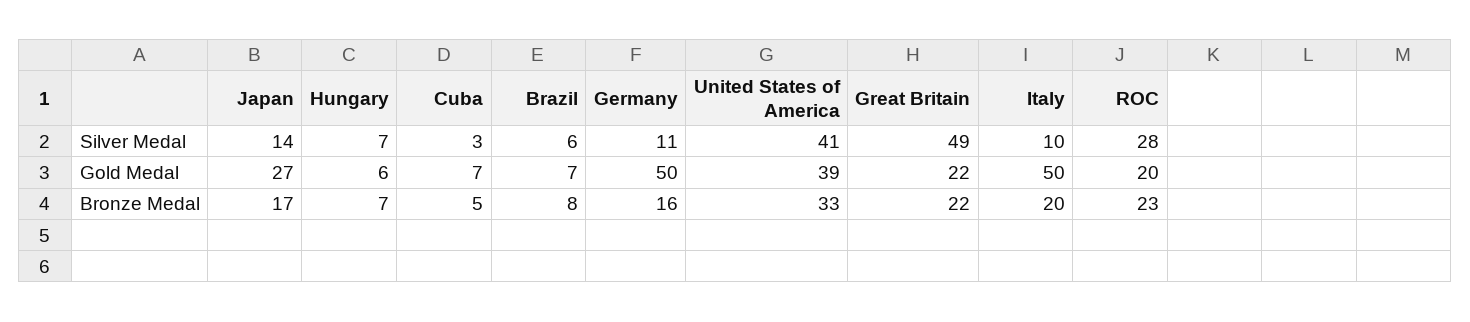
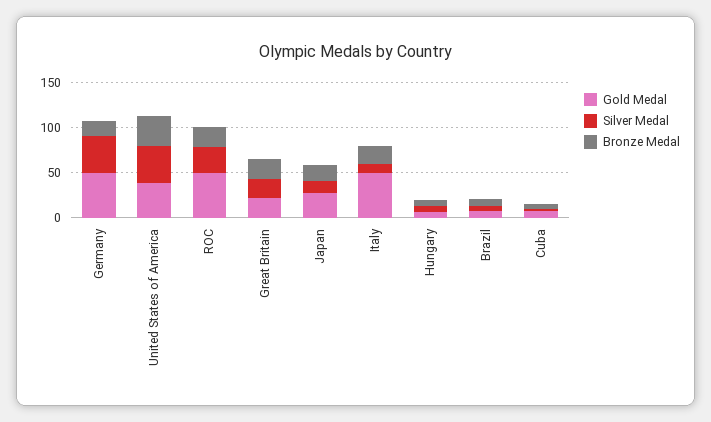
  {
    "Silver Medal": {
      "Japan": 14,
      "Hungary": 7,
      "Cuba": 3,
      "Brazil": 6,
-     "Germany": 11,
+     "Germany": 40,
      "United States of America": 41,
-     "Great Britain": 49,
+     "Great Britain": 20,
      "Italy": 10,
      "ROC": 28
    },
    "Gold Medal": {
      "Japan": 27,
      "Hungary": 6,
      "Cuba": 7,
      "Brazil": 7,
      "Germany": 50,
      "United States of America": 39,
      "Great Britain": 22,
      "Italy": 50,
-     "ROC": 20
+     "ROC": 50
    },
    "Bronze Medal": {
      "Japan": 17,
      "Hungary": 7,
      "Cuba": 5,
      "Brazil": 8,
      "Germany": 16,
      "United States of America": 33,
      "Great Britain": 22,
      "Italy": 20,
      "ROC": 23
    }
  }

